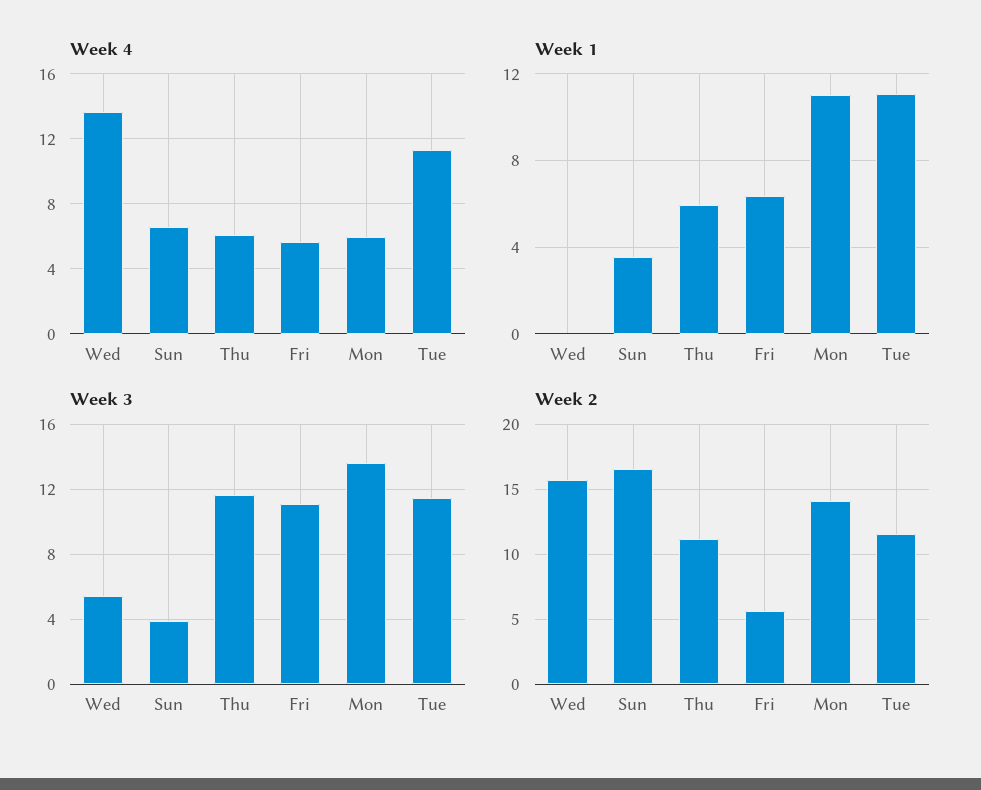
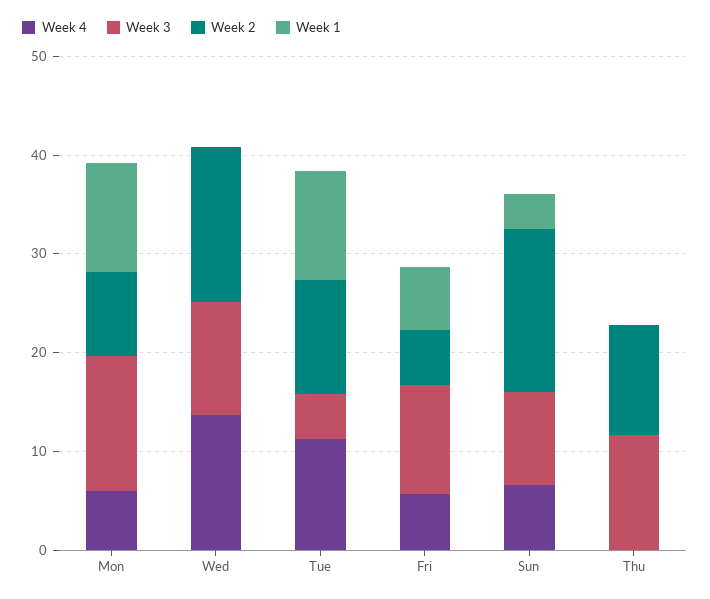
  {
    "Week 4": {
      "Wed": 13.5,
      "Sun": 6.5,
-     "Thu": 6,
+     "Thu": 0,
      "Fri": 5.5,
      "Mon": 6,
      "Tue": 11.5
    },
    "Week 1": {
      "Wed": 0,
      "Sun": 3.5,
-     "Thu": 6,
+     "Thu": 0,
      "Fri": 6.5,
      "Mon": 11,
      "Tue": 11
    },
    "Week 3": {
-     "Wed": 5.5,
+     "Wed": 12,
-     "Sun": 4,
+     "Sun": 10,
      "Thu": 11.5,
      "Fri": 11,
      "Mon": 13.5,
-     "Tue": 11.5
+     "Tue": 4
    },
    "Week 2": {
      "Wed": 15.5,
      "Sun": 16.5,
      "Thu": 11,
      "Fri": 5.5,
-     "Mon": 14,
+     "Mon": 8,
      "Tue": 11.5
    }
  }

